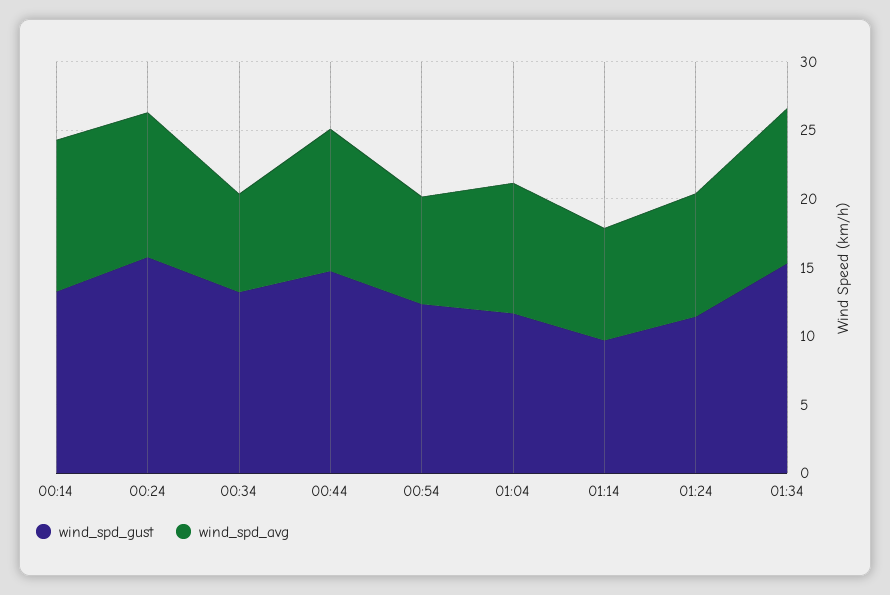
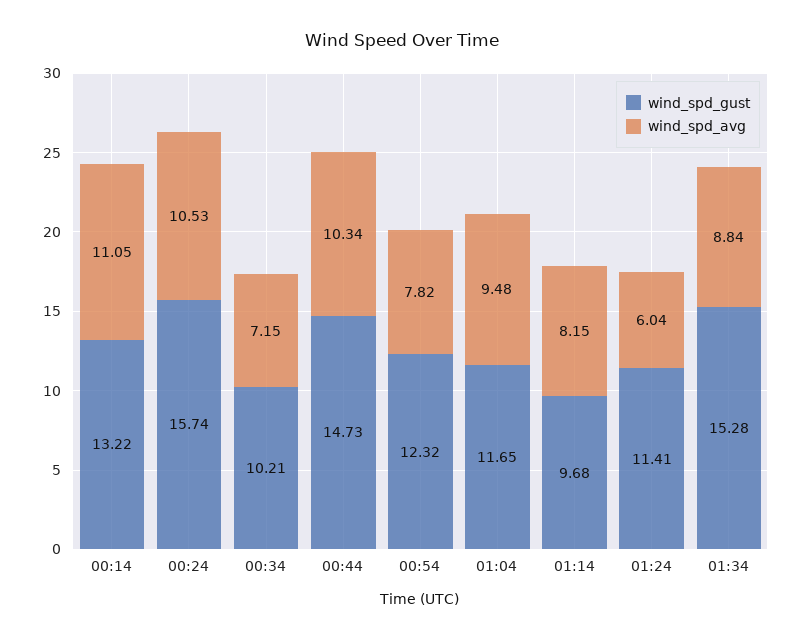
  {
    "wind_spd_gust": {
      "00:14": 13.22,
      "00:24": 15.74,
-     "00:34": 13,
+     "00:34": 10.21,
      "00:44": 14.73,
      "00:54": 12.32,
      "01:04": 11.65,
      "01:14": 9.68,
      "01:24": 11.41,
      "01:34": 15.28
    },
    "wind_spd_avg": {
      "00:14": 11.05,
      "00:24": 10.53,
      "00:34": 7.15,
      "00:44": 10.34,
      "00:54": 7.82,
      "01:04": 9.48,
      "01:14": 8.15,
-     "01:24": 9,
+     "01:24": 6.04,
-     "01:34": 11
+     "01:34": 8.84
    }
  }

